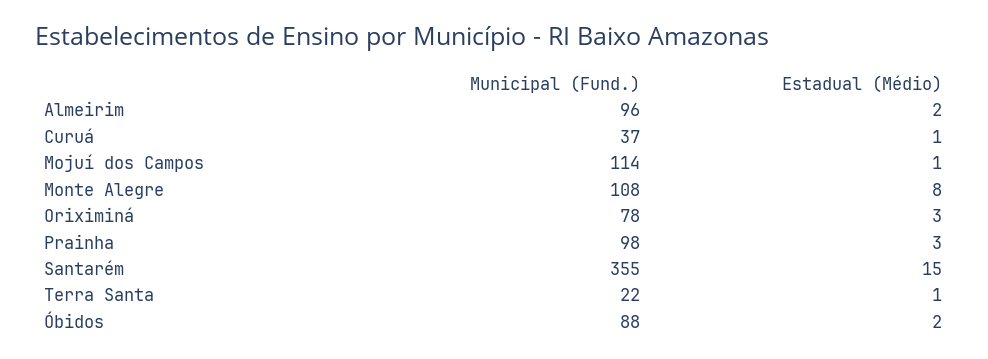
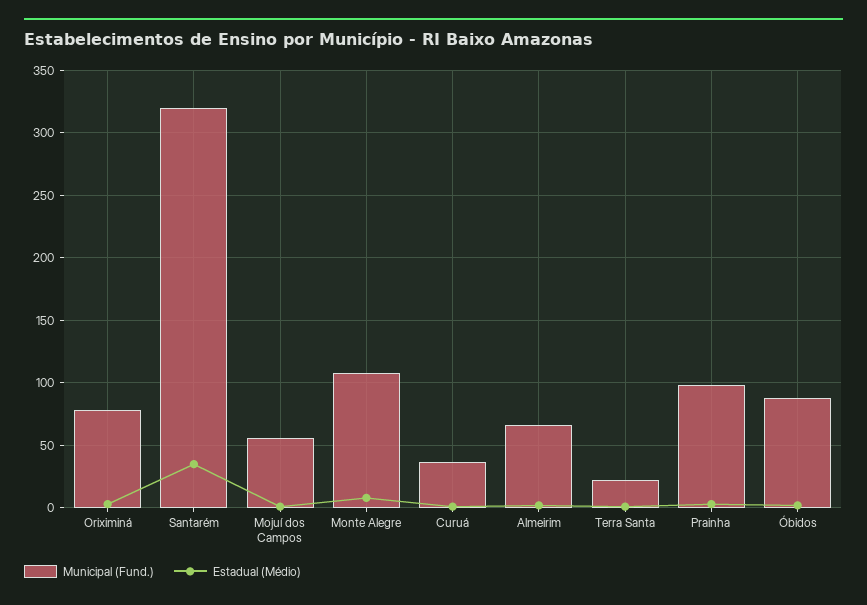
  {
    "Municipal (Fund.)": {
-     "Almeirim": 96,
+     "Almeirim": 65,
      "Curuá": 37,
-     "Mojuí dos Campos": 114,
+     "Mojuí dos Campos": 55,
      "Monte Alegre": 108,
      "Oriximiná": 78,
      "Prainha": 98,
-     "Santarém": 355,
+     "Santarém": 320,
      "Terra Santa": 22,
      "Óbidos": 88
    },
    "Estadual (Médio)": {
      "Almeirim": 2,
      "Curuá": 1,
      "Mojuí dos Campos": 1,
      "Monte Alegre": 8,
      "Oriximiná": 3,
      "Prainha": 3,
-     "Santarém": 15,
+     "Santarém": 35,
      "Terra Santa": 1,
      "Óbidos": 2
    }
  }

